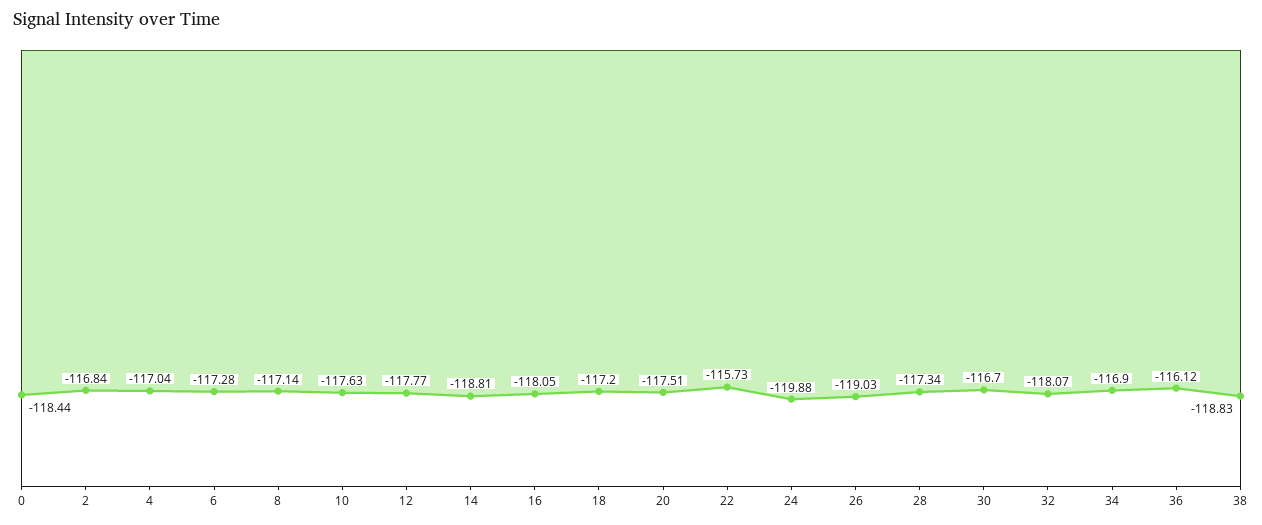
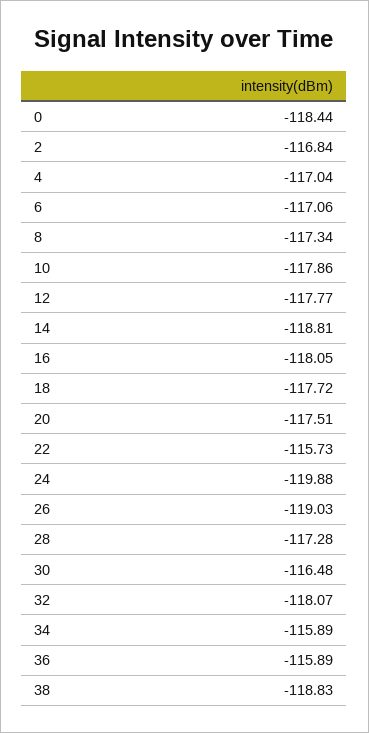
  {
    "0": -118.44,
    "2": -116.84,
    "4": -117.04,
-   "6": -117.28,
+   "6": -117.06,
-   "8": -117.14,
+   "8": -117.34,
-   "10": -117.63,
+   "10": -117.86,
    "12": -117.77,
    "14": -118.81,
    "16": -118.05,
-   "18": -117.2,
+   "18": -117.72,
    "20": -117.51,
    "22": -115.73,
    "24": -119.88,
    "26": -119.03,
-   "28": -117.34,
+   "28": -117.28,
-   "30": -116.7,
+   "30": -116.48,
    "32": -118.07,
-   "34": -116.9,
+   "34": -115.89,
-   "36": -116.12,
+   "36": -115.89,
    "38": -118.83
  }

